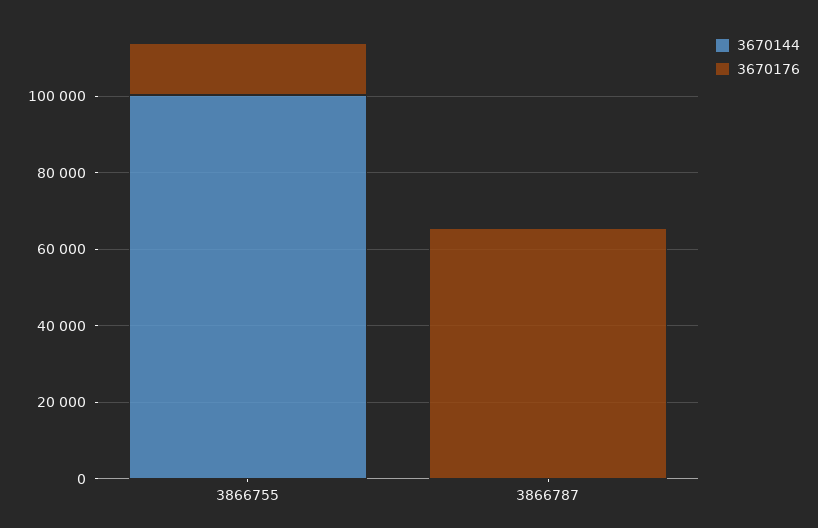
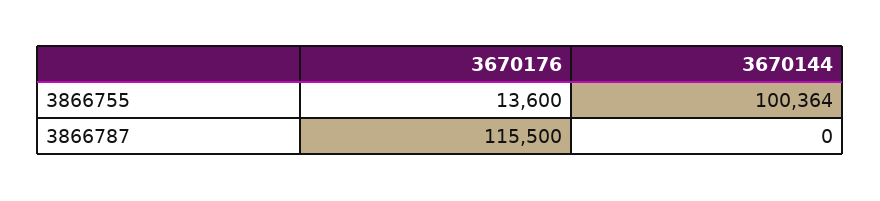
  {
    "3670144": {
      "3866755": 100364,
      "3866787": 0
    },
    "3670176": {
      "3866755": 13600,
-     "3866787": 65000
+     "3866787": 115500
    }
  }

